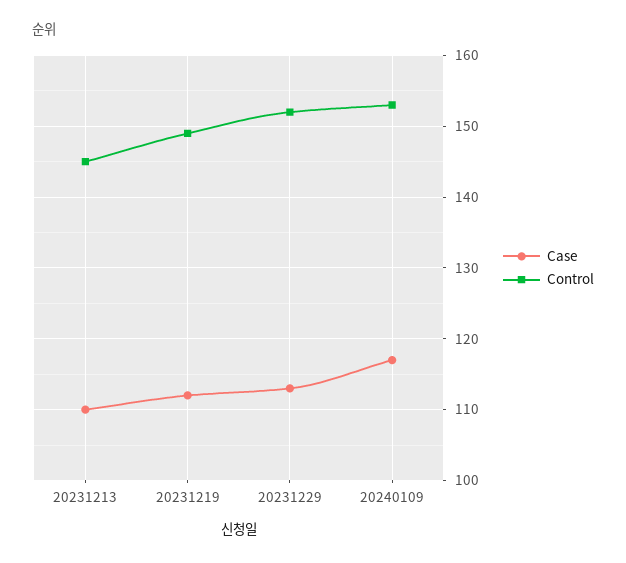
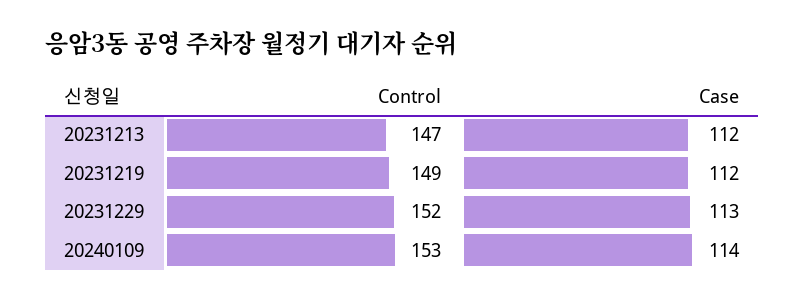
  {
    "Case": {
-     "20231213": 110,
+     "20231213": 112,
      "20231219": 112,
      "20231229": 113,
-     "20240109": 117
+     "20240109": 114
    },
    "Control": {
-     "20231213": 145,
+     "20231213": 147,
      "20231219": 149,
      "20231229": 152,
      "20240109": 153
    }
  }

